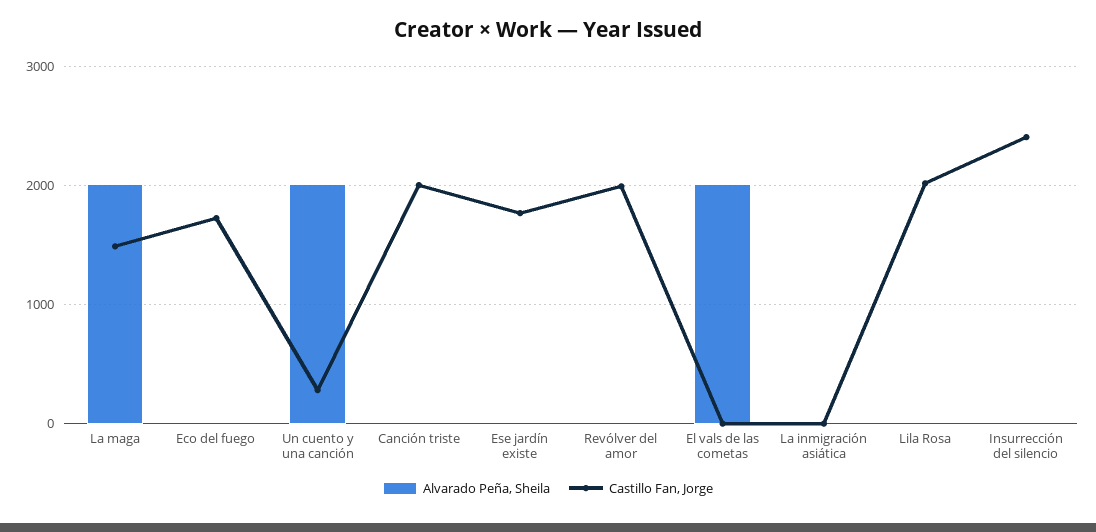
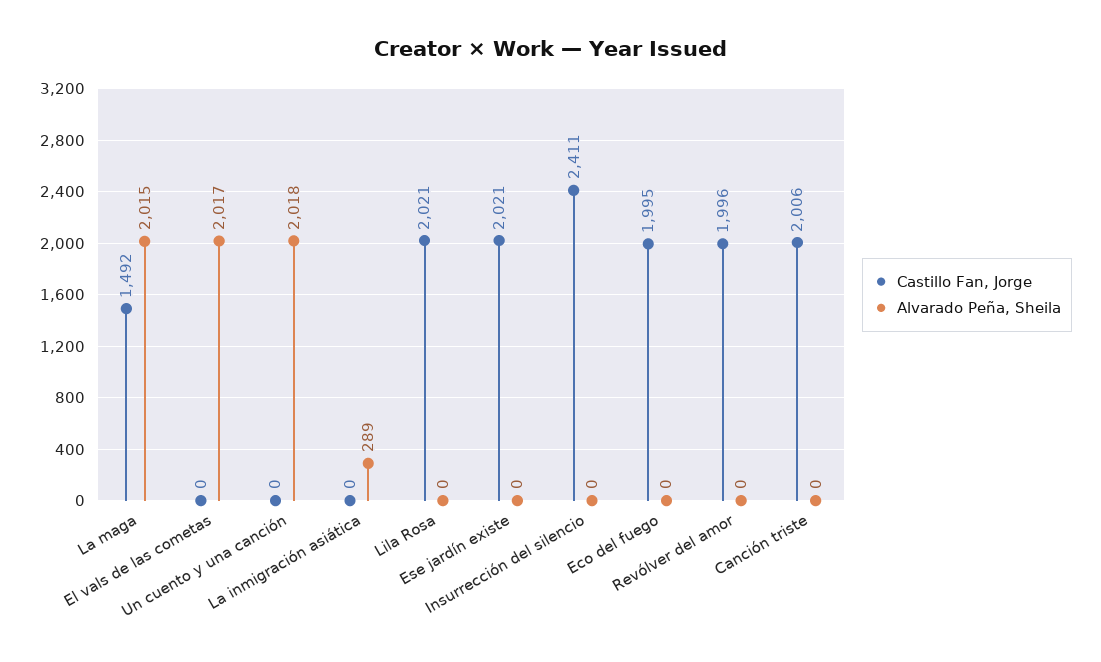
  {
    "Alvarado Peña, Sheila": {
      "La maga": 2015,
      "Eco del fuego": 0,
      "Un cuento y una canción": 2018,
      "Canción triste": 0,
      "Ese jardín existe": 0,
      "Revólver del amor": 0,
      "El vals de las cometas": 2017,
-     "La inmigración asiática": 0,
+     "La inmigración asiática": 289,
      "Lila Rosa": 0,
      "Insurrección del silencio": 0
    },
    "Castillo Fan, Jorge": {
      "La maga": 1492,
-     "Eco del fuego": 1700,
+     "Eco del fuego": 1995,
-     "Un cuento y una canción": 300,
+     "Un cuento y una canción": 0,
      "Canción triste": 2006,
-     "Ese jardín existe": 1800,
+     "Ese jardín existe": 2021,
      "Revólver del amor": 1996,
      "El vals de las cometas": 0,
      "La inmigración asiática": 0,
      "Lila Rosa": 2021,
      "Insurrección del silencio": 2411
    }
  }

